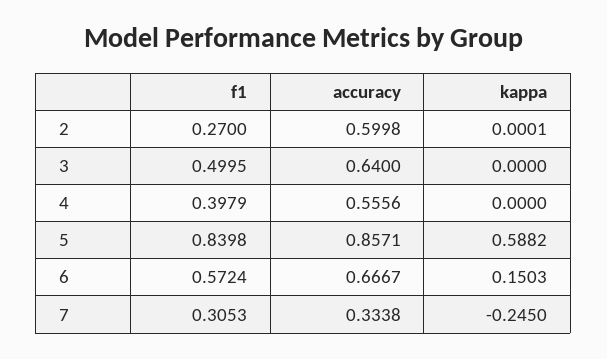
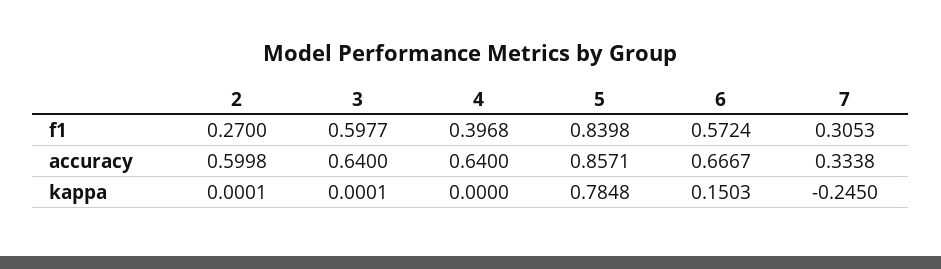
  {
    "f1": {
      "2": 0.27,
-     "3": 0.4995,
+     "3": 0.5977,
-     "4": 0.3979,
+     "4": 0.3968,
      "5": 0.8398,
      "6": 0.5724,
      "7": 0.3053
    },
    "accuracy": {
      "2": 0.5998,
      "3": 0.64,
-     "4": 0.5556,
+     "4": 0.64,
      "5": 0.8571,
      "6": 0.6667,
      "7": 0.3338
    },
    "kappa": {
      "2": 0.0001,
-     "3": 0,
+     "3": 0.0001,
      "4": 0,
-     "5": 0.5882,
+     "5": 0.7848,
      "6": 0.1503,
      "7": -0.245
    }
  }

